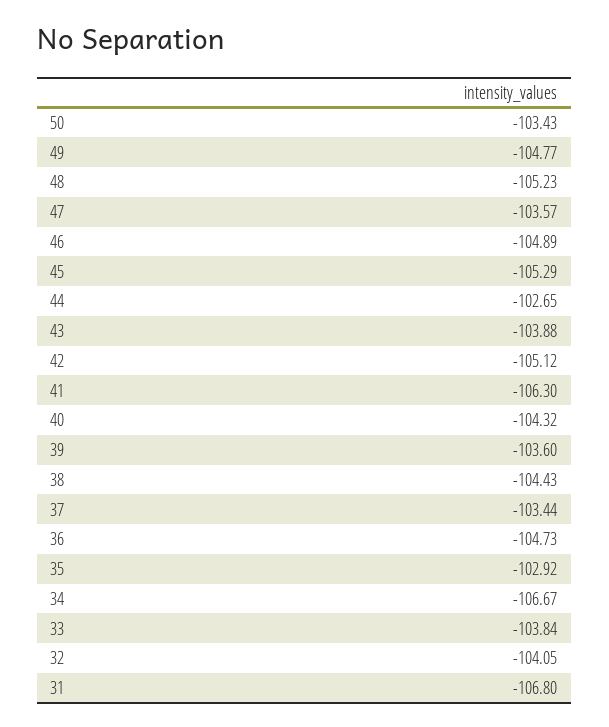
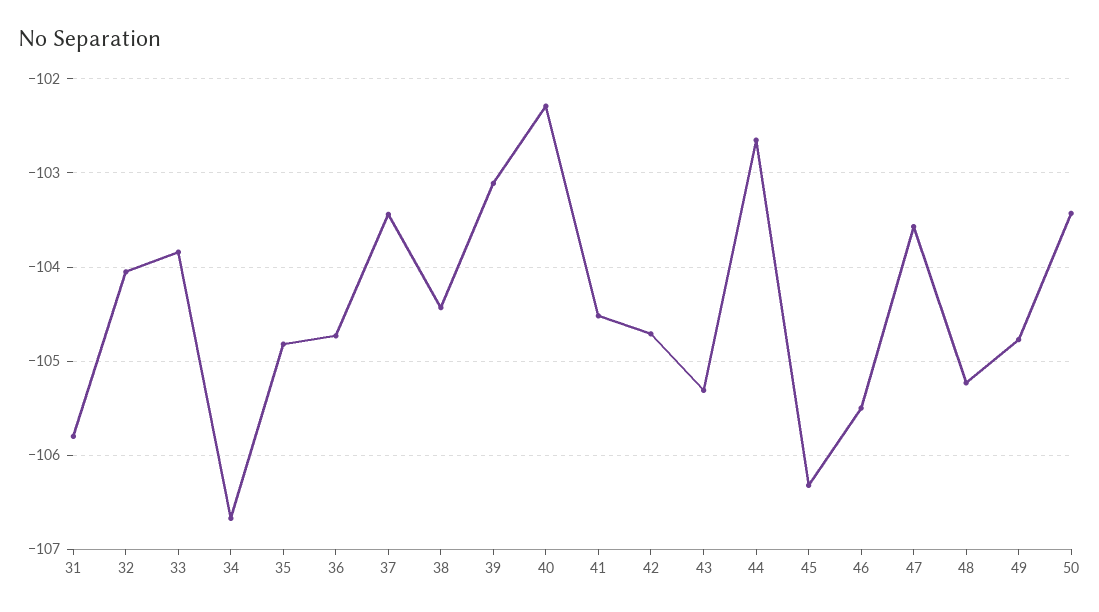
  {
    "50": -103.43,
    "49": -104.77,
    "48": -105.23,
    "47": -103.57,
-   "46": -104.89,
+   "46": -105.5,
-   "45": -105.29,
+   "45": -106.3,
    "44": -102.65,
-   "43": -103.88,
+   "43": -105.3,
-   "42": -105.12,
+   "42": -104.7,
-   "41": -106.3,
+   "41": -104.5,
-   "40": -104.32,
+   "40": -102.3,
-   "39": -103.6,
+   "39": -103.1,
    "38": -104.43,
    "37": -103.44,
    "36": -104.73,
-   "35": -102.92,
+   "35": -104.8,
    "34": -106.67,
    "33": -103.84,
    "32": -104.05,
-   "31": -106.8
+   "31": -105.8
  }

